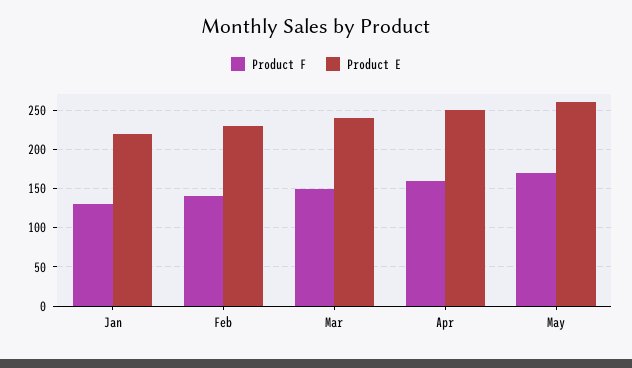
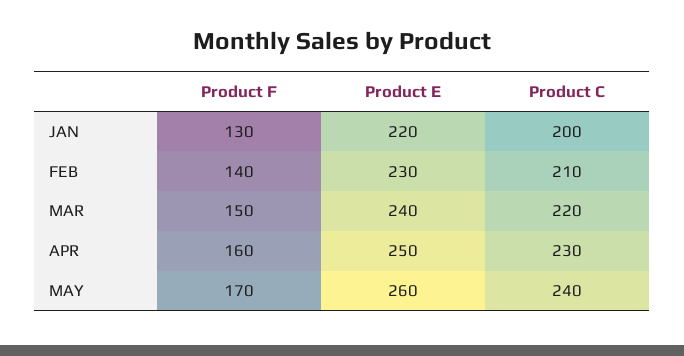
  {
    "Product F": {
      "Jan": 130,
      "Feb": 140,
      "Mar": 150,
      "Apr": 160,
      "May": 170
    },
    "Product E": {
      "Jan": 220,
      "Feb": 230,
      "Mar": 240,
      "Apr": 250,
      "May": 260
-   }
+   },
+   "Product C": {
+     "Jan": 200,
+     "Feb": 210,
+     "Mar": 220,
+     "Apr": 230,
+     "May": 240
+   }
  }

